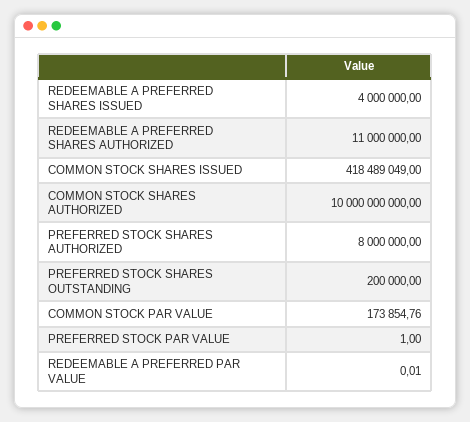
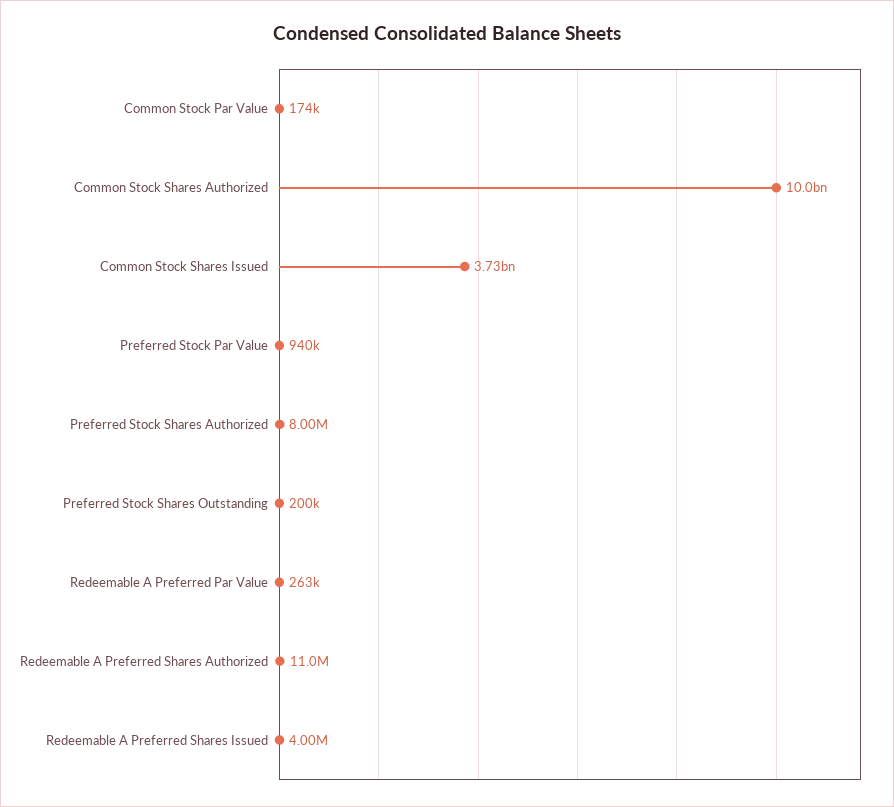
  {
    "REDEEMABLE A PREFERRED SHARES ISSUED": 4000000,
    "REDEEMABLE A PREFERRED SHARES AUTHORIZED": 11000000,
-   "COMMON STOCK SHARES ISSUED": 418489049,
+   "COMMON STOCK SHARES ISSUED": 3730000000,
    "COMMON STOCK SHARES AUTHORIZED": 10000000000,
    "PREFERRED STOCK SHARES AUTHORIZED": 8000000,
    "PREFERRED STOCK SHARES OUTSTANDING": 200000,
    "COMMON STOCK PAR VALUE": 173854.76,
-   "PREFERRED STOCK PAR VALUE": 1,
+   "PREFERRED STOCK PAR VALUE": 940000,
-   "REDEEMABLE A PREFERRED PAR VALUE": 0.01
+   "REDEEMABLE A PREFERRED PAR VALUE": 263000
  }

